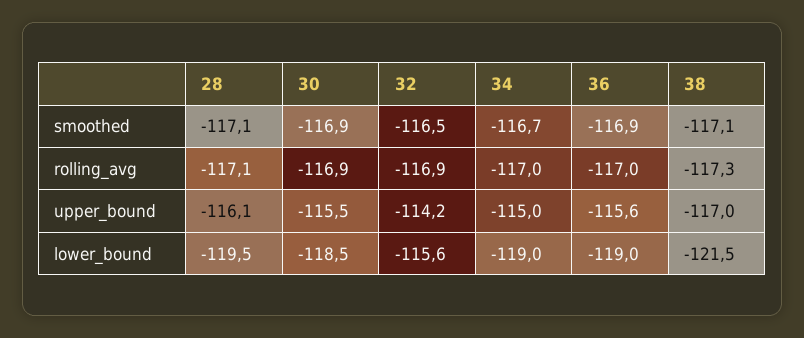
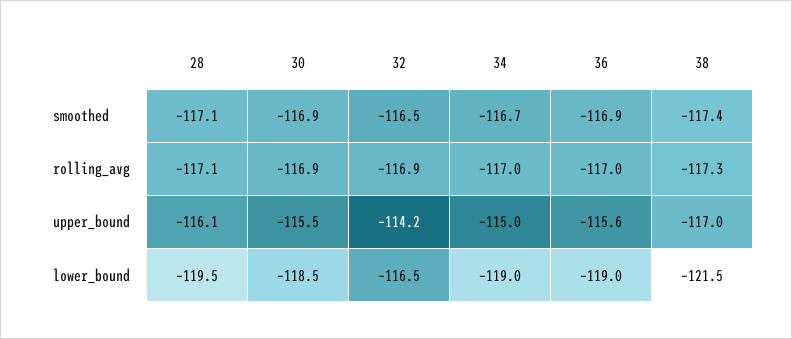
  {
    "28": {
      "smoothed": -117.1,
      "rolling_avg": -117.1,
      "upper_bound": -116.1,
      "lower_bound": -119.5
    },
    "30": {
      "smoothed": -116.9,
      "rolling_avg": -116.9,
      "upper_bound": -115.5,
      "lower_bound": -118.5
    },
    "32": {
      "smoothed": -116.5,
      "rolling_avg": -116.9,
      "upper_bound": -114.2,
-     "lower_bound": -115.6
+     "lower_bound": -116.5
    },
    "34": {
      "smoothed": -116.7,
      "rolling_avg": -117,
      "upper_bound": -115,
      "lower_bound": -119
    },
    "36": {
      "smoothed": -116.9,
      "rolling_avg": -117,
      "upper_bound": -115.6,
      "lower_bound": -119
    },
    "38": {
-     "smoothed": -117.1,
+     "smoothed": -117.4,
      "rolling_avg": -117.3,
      "upper_bound": -117,
      "lower_bound": -121.5
    }
  }

